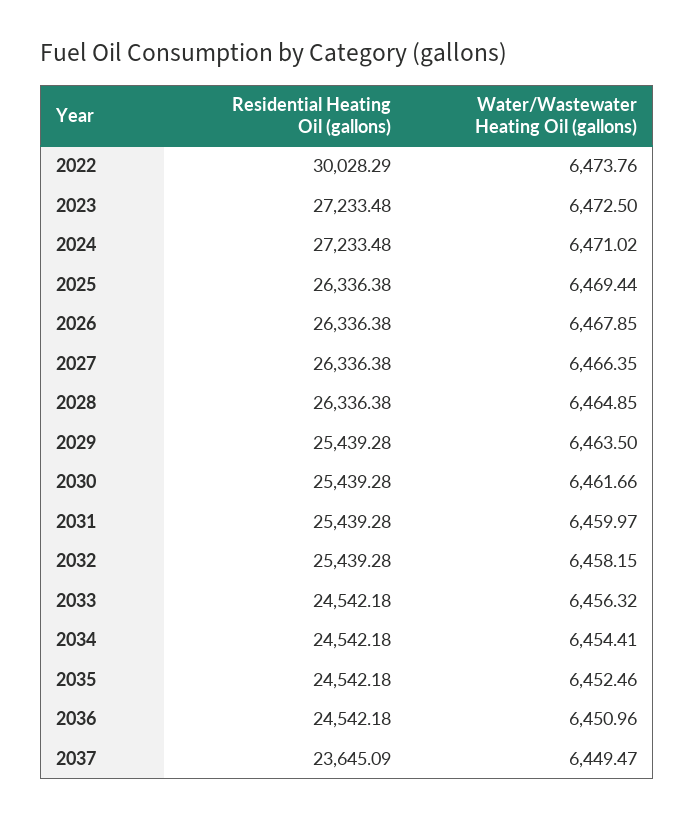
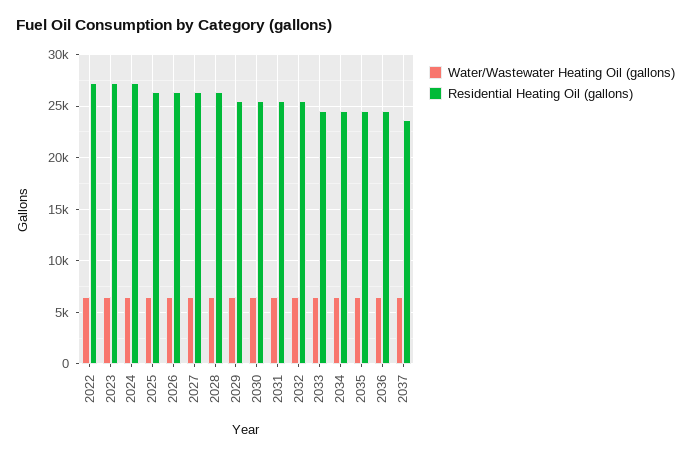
  {
    "Residential Heating Oil (gallons)": {
-     "2022": 30028.29,
+     "2022": 27000,
      "2023": 27233.48,
      "2024": 27233.48,
      "2025": 26336.38,
      "2026": 26336.38,
      "2027": 26336.38,
      "2028": 26336.38,
      "2029": 25439.28,
      "2030": 25439.28,
      "2031": 25439.28,
      "2032": 25439.28,
      "2033": 24542.18,
      "2034": 24542.18,
      "2035": 24542.18,
      "2036": 24542.18,
      "2037": 23645.09
    },
    "Water/Wastewater Heating Oil (gallons)": {
      "2022": 6473.76,
      "2023": 6472.5,
      "2024": 6471.02,
      "2025": 6469.44,
      "2026": 6467.85,
      "2027": 6466.35,
      "2028": 6464.85,
      "2029": 6463.5,
      "2030": 6461.66,
      "2031": 6459.97,
      "2032": 6458.15,
      "2033": 6456.32,
      "2034": 6454.41,
      "2035": 6452.46,
      "2036": 6450.96,
      "2037": 6449.47
    }
  }

